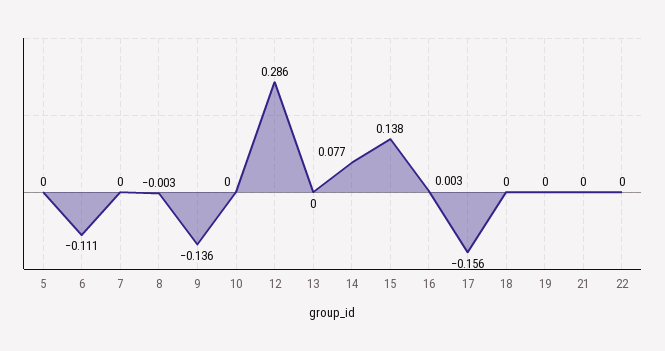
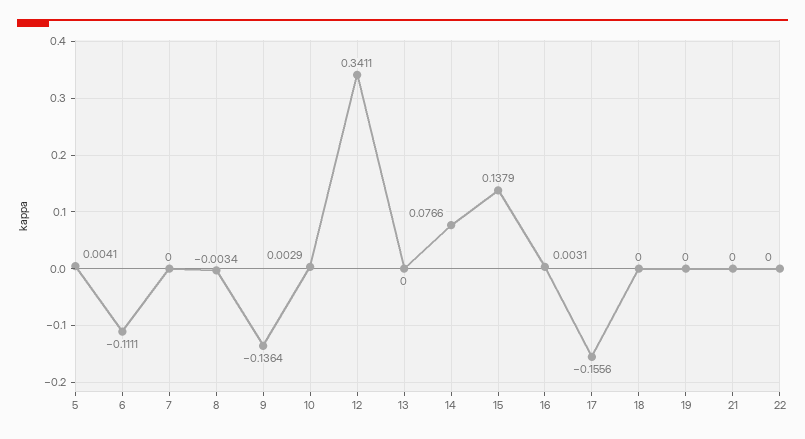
  {
-   "5": 0,
+   "5": 0.0041,
    "6": -0.1111,
    "7": 0,
    "8": -0.0034,
    "9": -0.1364,
-   "10": 0,
+   "10": 0.0029,
-   "12": 0.286,
+   "12": 0.3411,
    "13": 0,
    "14": 0.0766,
    "15": 0.1379,
    "16": 0.0031,
    "17": -0.1556,
    "18": 0,
    "19": 0,
    "21": 0,
    "22": 0
  }

